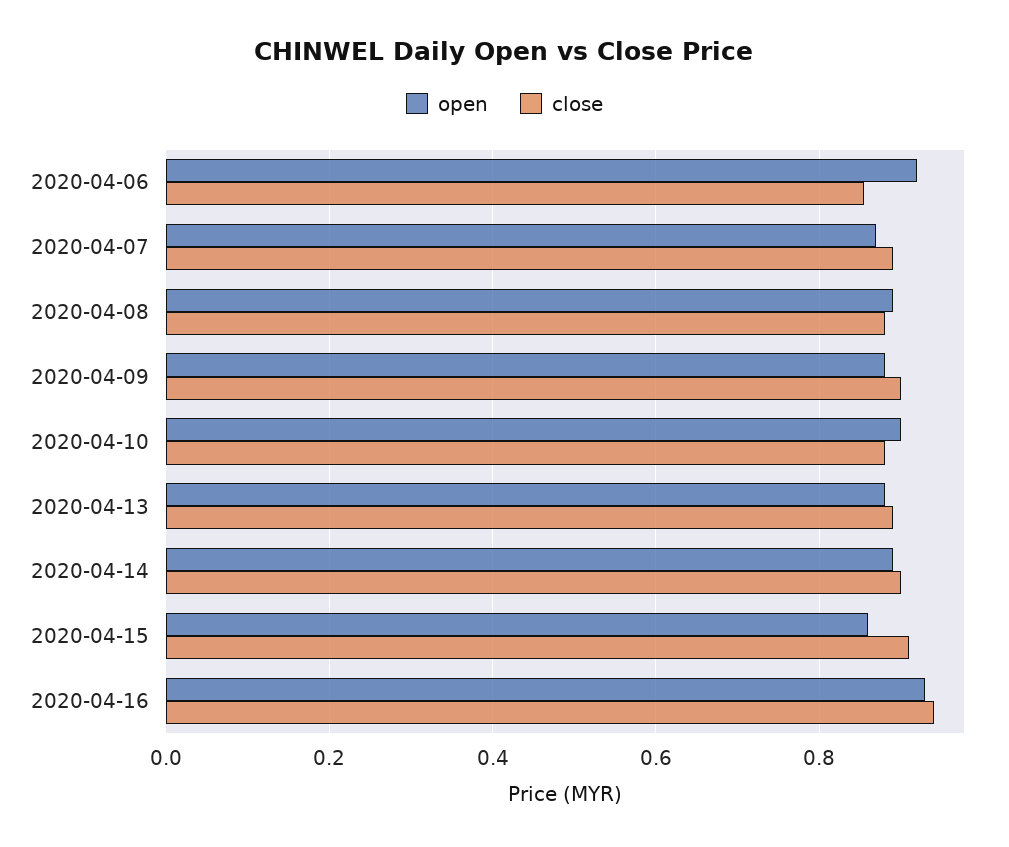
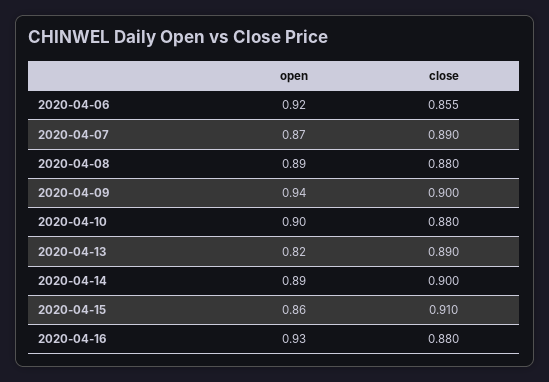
  {
    "open": {
      "2020-04-06": 0.92,
      "2020-04-07": 0.87,
      "2020-04-08": 0.89,
-     "2020-04-09": 0.88,
+     "2020-04-09": 0.94,
      "2020-04-10": 0.9,
-     "2020-04-13": 0.88,
+     "2020-04-13": 0.82,
      "2020-04-14": 0.89,
      "2020-04-15": 0.86,
      "2020-04-16": 0.93
    },
    "close": {
      "2020-04-06": 0.855,
      "2020-04-07": 0.89,
      "2020-04-08": 0.88,
      "2020-04-09": 0.9,
      "2020-04-10": 0.88,
      "2020-04-13": 0.89,
      "2020-04-14": 0.9,
      "2020-04-15": 0.91,
-     "2020-04-16": 0.94
+     "2020-04-16": 0.88
    }
  }

